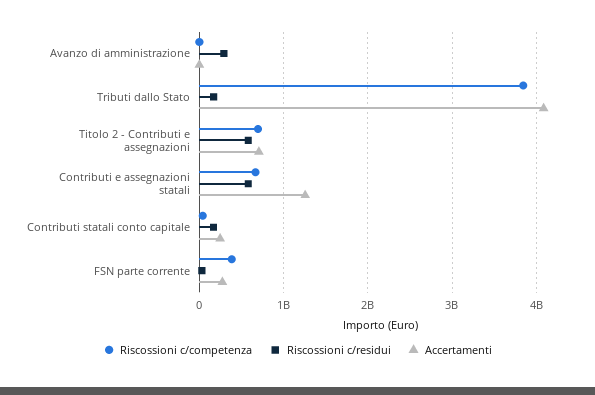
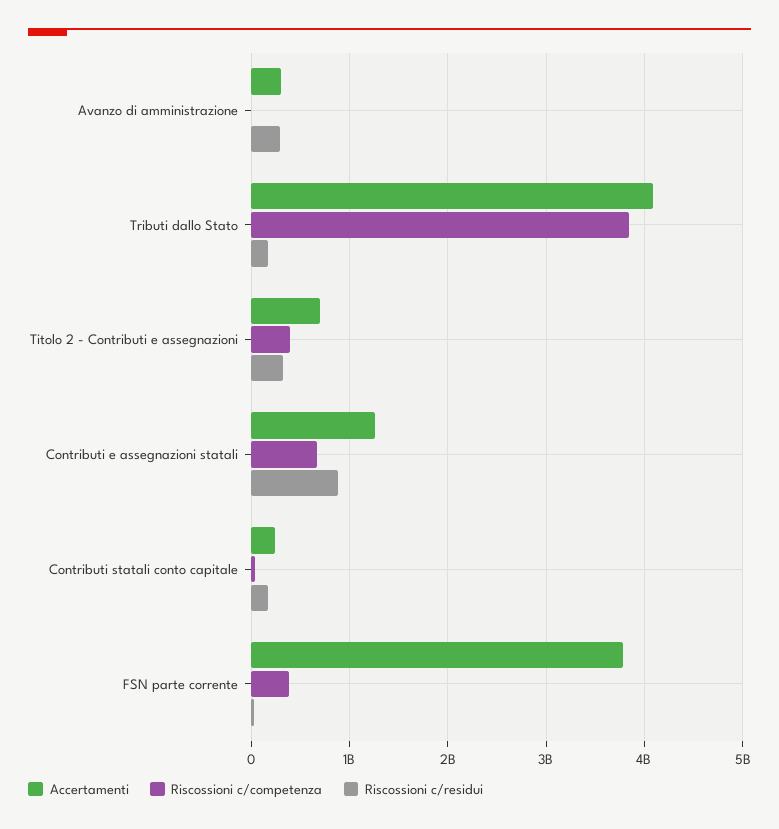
  {
    "Riscossioni c/competenza": {
      "Avanzo di amministrazione": 0,
      "Tributi dallo Stato": 3800000000,
-     "Titolo 2 - Contributi e assegnazioni": 700000000,
+     "Titolo 2 - Contributi e assegnazioni": 400000000,
      "Contributi e assegnazioni statali": 700000000,
      "Contributi statali conto capitale": 0,
      "FSN parte corrente": 400000000
    },
    "Riscossioni c/residui": {
      "Avanzo di amministrazione": 300000000,
      "Tributi dallo Stato": 200000000,
-     "Titolo 2 - Contributi e assegnazioni": 600000000,
+     "Titolo 2 - Contributi e assegnazioni": 300000000,
-     "Contributi e assegnazioni statali": 600000000,
+     "Contributi e assegnazioni statali": 900000000,
      "Contributi statali conto capitale": 200000000,
      "FSN parte corrente": 0
    },
    "Accertamenti": {
-     "Avanzo di amministrazione": 0,
+     "Avanzo di amministrazione": 300000000,
      "Tributi dallo Stato": 4100000000,
      "Titolo 2 - Contributi e assegnazioni": 700000000,
      "Contributi e assegnazioni statali": 1300000000,
      "Contributi statali conto capitale": 200000000,
-     "FSN parte corrente": 300000000
+     "FSN parte corrente": 3800000000
    }
  }

